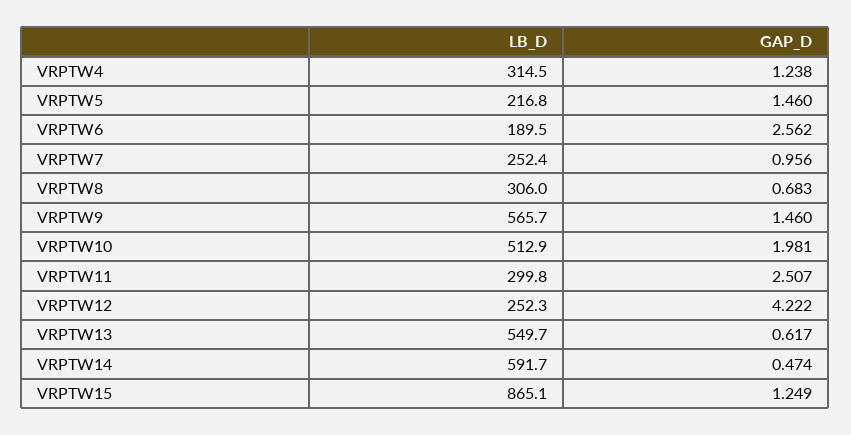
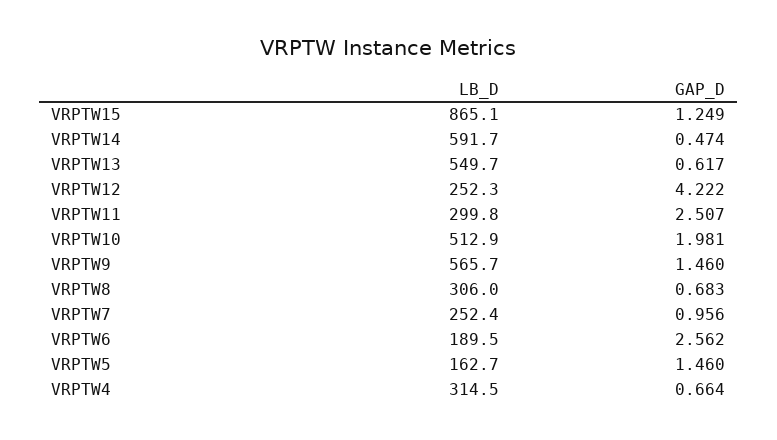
  {
    "LB_D": {
      "VRPTW4": 314.5,
-     "VRPTW5": 216.8,
+     "VRPTW5": 162.7,
      "VRPTW6": 189.5,
      "VRPTW7": 252.4,
      "VRPTW8": 306,
      "VRPTW9": 565.7,
      "VRPTW10": 512.9,
      "VRPTW11": 299.8,
      "VRPTW12": 252.3,
      "VRPTW13": 549.7,
      "VRPTW14": 591.7,
      "VRPTW15": 865.1
    },
    "GAP_D": {
-     "VRPTW4": 1.238,
+     "VRPTW4": 0.664,
      "VRPTW5": 1.46,
      "VRPTW6": 2.562,
      "VRPTW7": 0.956,
      "VRPTW8": 0.683,
      "VRPTW9": 1.46,
      "VRPTW10": 1.981,
      "VRPTW11": 2.507,
      "VRPTW12": 4.222,
      "VRPTW13": 0.617,
      "VRPTW14": 0.474,
      "VRPTW15": 1.249
    }
  }

